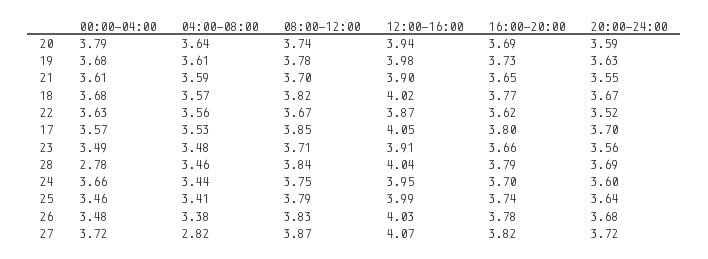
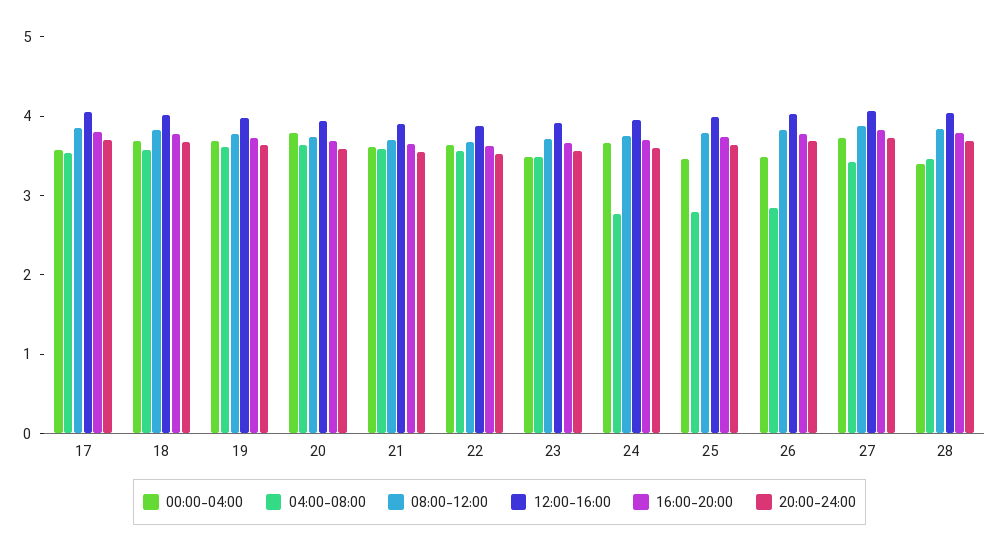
  {
    "00:00-04:00": {
      "20": 3.79,
      "19": 3.68,
      "21": 3.61,
      "18": 3.68,
      "22": 3.63,
      "17": 3.57,
      "23": 3.49,
-     "28": 2.78,
+     "28": 3.4,
      "24": 3.66,
      "25": 3.46,
      "26": 3.48,
      "27": 3.72
    },
    "04:00-08:00": {
      "20": 3.64,
      "19": 3.61,
      "21": 3.59,
      "18": 3.57,
      "22": 3.56,
      "17": 3.53,
      "23": 3.48,
      "28": 3.46,
-     "24": 3.44,
+     "24": 2.8,
-     "25": 3.41,
+     "25": 2.8,
-     "26": 3.38,
+     "26": 2.8,
-     "27": 2.82
+     "27": 3.4
    },
    "08:00-12:00": {
      "20": 3.74,
      "19": 3.78,
      "21": 3.7,
      "18": 3.82,
      "22": 3.67,
      "17": 3.85,
      "23": 3.71,
      "28": 3.84,
      "24": 3.75,
      "25": 3.79,
      "26": 3.83,
      "27": 3.87
    },
    "12:00-16:00": {
      "20": 3.94,
      "19": 3.98,
      "21": 3.9,
      "18": 4.02,
      "22": 3.87,
      "17": 4.05,
      "23": 3.91,
      "28": 4.04,
      "24": 3.95,
      "25": 3.99,
      "26": 4.03,
      "27": 4.07
    },
    "16:00-20:00": {
      "20": 3.69,
      "19": 3.73,
      "21": 3.65,
      "18": 3.77,
      "22": 3.62,
      "17": 3.8,
      "23": 3.66,
      "28": 3.79,
      "24": 3.7,
      "25": 3.74,
      "26": 3.78,
      "27": 3.82
    },
    "20:00-24:00": {
      "20": 3.59,
      "19": 3.63,
      "21": 3.55,
      "18": 3.67,
      "22": 3.52,
      "17": 3.7,
      "23": 3.56,
      "28": 3.69,
      "24": 3.6,
      "25": 3.64,
      "26": 3.68,
      "27": 3.72
    }
  }

